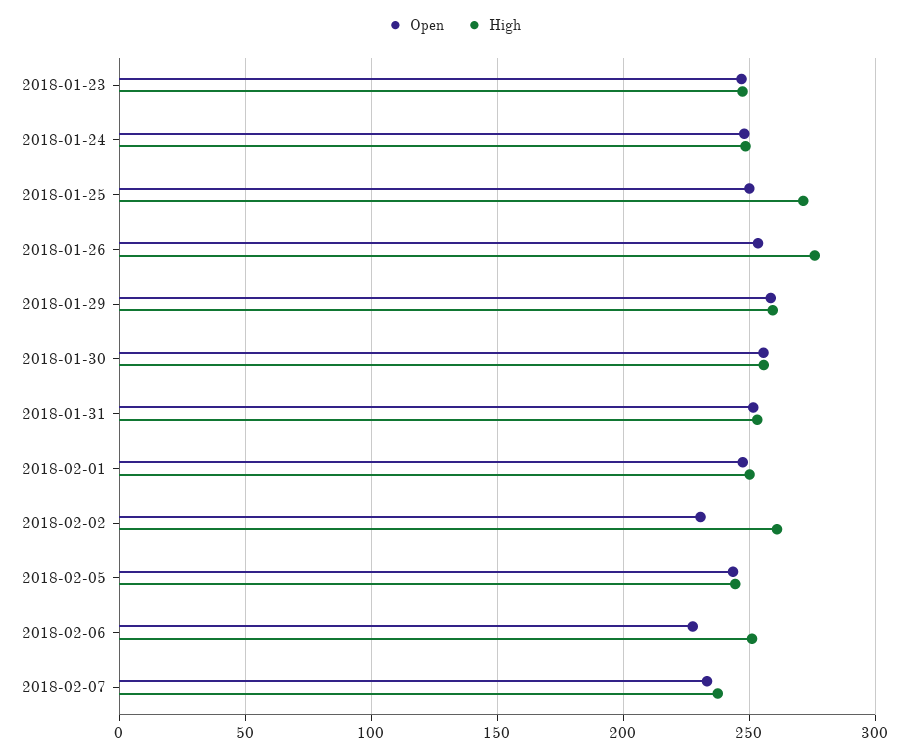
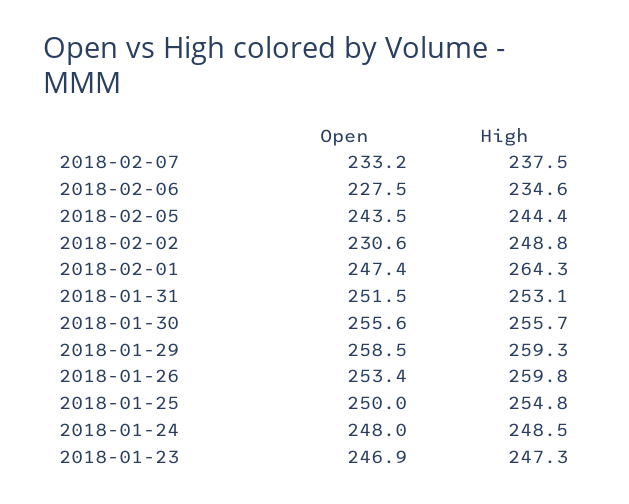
  {
    "Open": {
      "2018-01-23": 246.9,
      "2018-01-24": 248,
      "2018-01-25": 250,
      "2018-01-26": 253.4,
      "2018-01-29": 258.5,
      "2018-01-30": 255.6,
      "2018-01-31": 251.5,
      "2018-02-01": 247.4,
      "2018-02-02": 230.6,
      "2018-02-05": 243.5,
      "2018-02-06": 227.5,
      "2018-02-07": 233.2
    },
    "High": {
      "2018-01-23": 247.3,
      "2018-01-24": 248.5,
-     "2018-01-25": 270,
+     "2018-01-25": 254.8,
-     "2018-01-26": 275,
+     "2018-01-26": 259.8,
      "2018-01-29": 259.3,
      "2018-01-30": 255.7,
      "2018-01-31": 253.1,
-     "2018-02-01": 250,
+     "2018-02-01": 264.3,
-     "2018-02-02": 260,
+     "2018-02-02": 248.8,
      "2018-02-05": 244.4,
-     "2018-02-06": 250,
+     "2018-02-06": 234.6,
      "2018-02-07": 237.5
    }
  }

